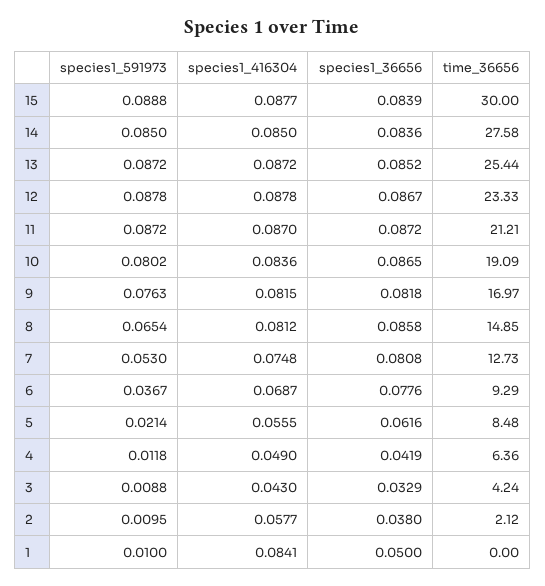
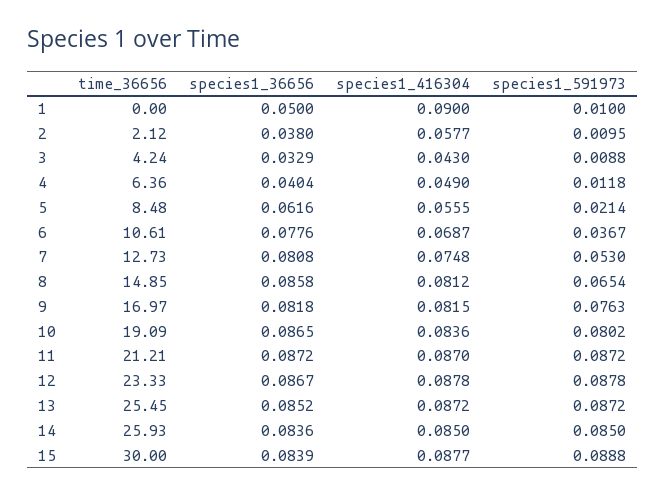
  {
    "species1_591973": {
      "15": 0.0888,
      "14": 0.085,
      "13": 0.0872,
      "12": 0.0878,
      "11": 0.0872,
      "10": 0.0802,
      "9": 0.0763,
      "8": 0.0654,
      "7": 0.053,
      "6": 0.0367,
      "5": 0.0214,
      "4": 0.0118,
      "3": 0.0088,
      "2": 0.0095,
      "1": 0.01
    },
    "species1_416304": {
      "15": 0.0877,
      "14": 0.085,
      "13": 0.0872,
      "12": 0.0878,
      "11": 0.087,
      "10": 0.0836,
      "9": 0.0815,
      "8": 0.0812,
      "7": 0.0748,
      "6": 0.0687,
      "5": 0.0555,
      "4": 0.049,
      "3": 0.043,
      "2": 0.0577,
-     "1": 0.0841
+     "1": 0.09
    },
    "species1_36656": {
      "15": 0.0839,
      "14": 0.0836,
      "13": 0.0852,
      "12": 0.0867,
      "11": 0.0872,
      "10": 0.0865,
      "9": 0.0818,
      "8": 0.0858,
      "7": 0.0808,
      "6": 0.0776,
      "5": 0.0616,
-     "4": 0.0419,
+     "4": 0.0404,
      "3": 0.0329,
      "2": 0.038,
      "1": 0.05
    },
    "time_36656": {
      "15": 30,
-     "14": 27.58,
+     "14": 25.93,
-     "13": 25.44,
+     "13": 25.45,
      "12": 23.33,
      "11": 21.21,
      "10": 19.09,
      "9": 16.97,
      "8": 14.85,
      "7": 12.73,
-     "6": 9.29,
+     "6": 10.61,
      "5": 8.48,
      "4": 6.36,
      "3": 4.24,
      "2": 2.12,
      "1": 0
    }
  }

